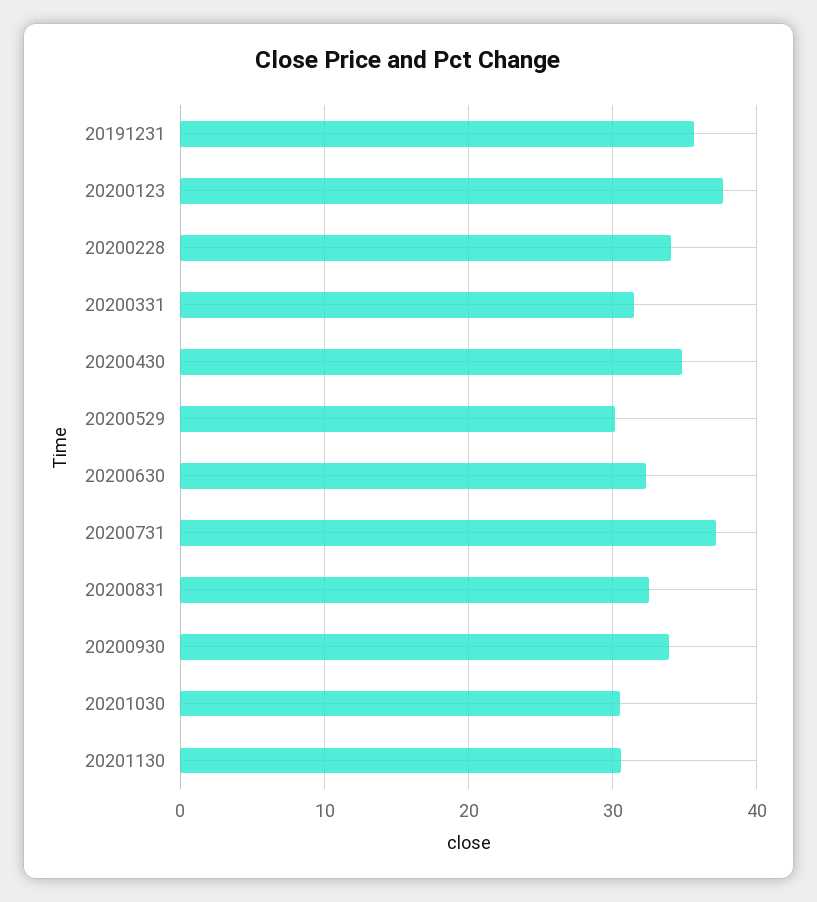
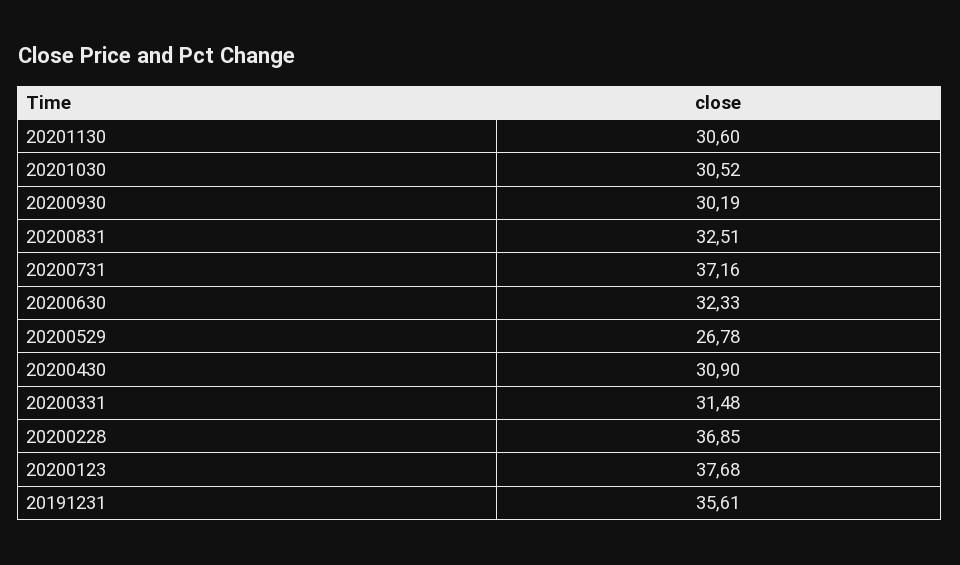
  {
    "20191231": 35.61,
    "20200123": 37.68,
-   "20200228": 34,
+   "20200228": 36.85,
    "20200331": 31.48,
-   "20200430": 35,
+   "20200430": 30.9,
-   "20200529": 30,
+   "20200529": 26.78,
    "20200630": 32.33,
    "20200731": 37.16,
    "20200831": 32.51,
-   "20200930": 34,
+   "20200930": 30.19,
    "20201030": 30.52,
    "20201130": 30.6
  }

